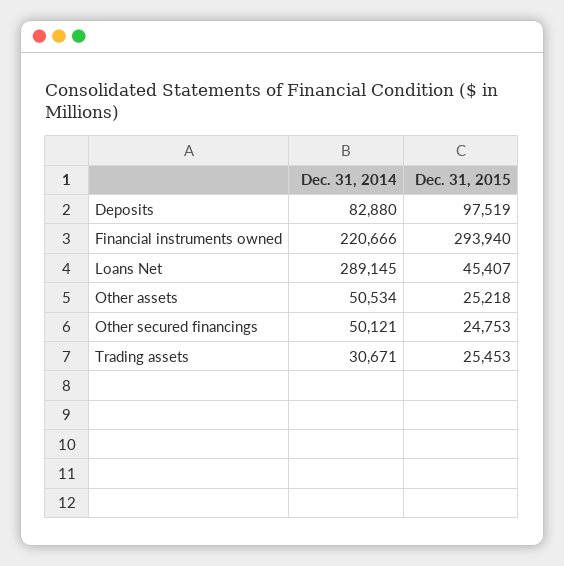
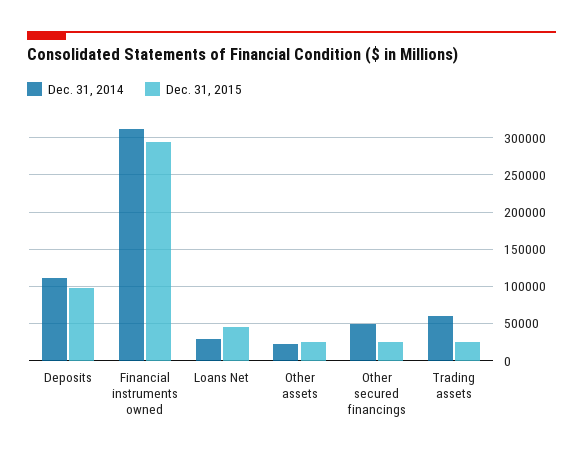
  {
    "Dec. 31, 2014": {
-     "Deposits": 82880,
+     "Deposits": 110000,
-     "Financial instruments owned": 220666,
+     "Financial instruments owned": 310000,
-     "Loans Net": 289145,
+     "Loans Net": 30000,
-     "Other assets": 50534,
+     "Other assets": 20000,
      "Other secured financings": 50121,
-     "Trading assets": 30671
+     "Trading assets": 60000
    },
    "Dec. 31, 2015": {
      "Deposits": 97519,
      "Financial instruments owned": 293940,
      "Loans Net": 45407,
      "Other assets": 25218,
      "Other secured financings": 24753,
      "Trading assets": 25453
    }
  }

